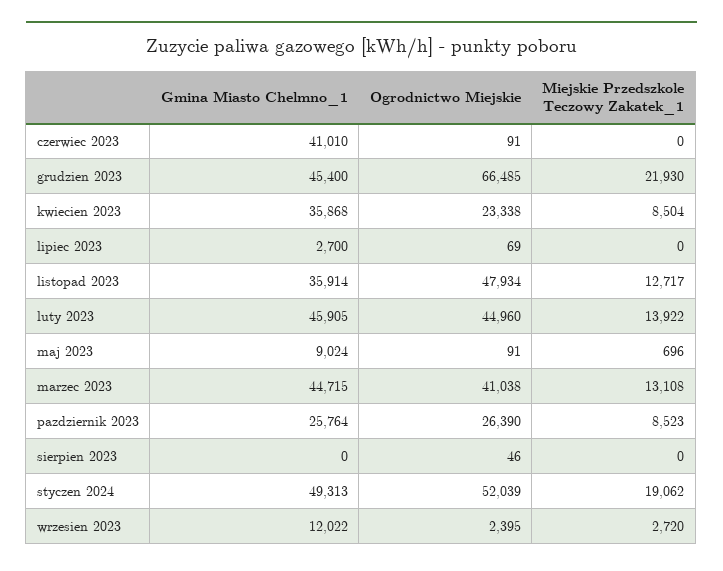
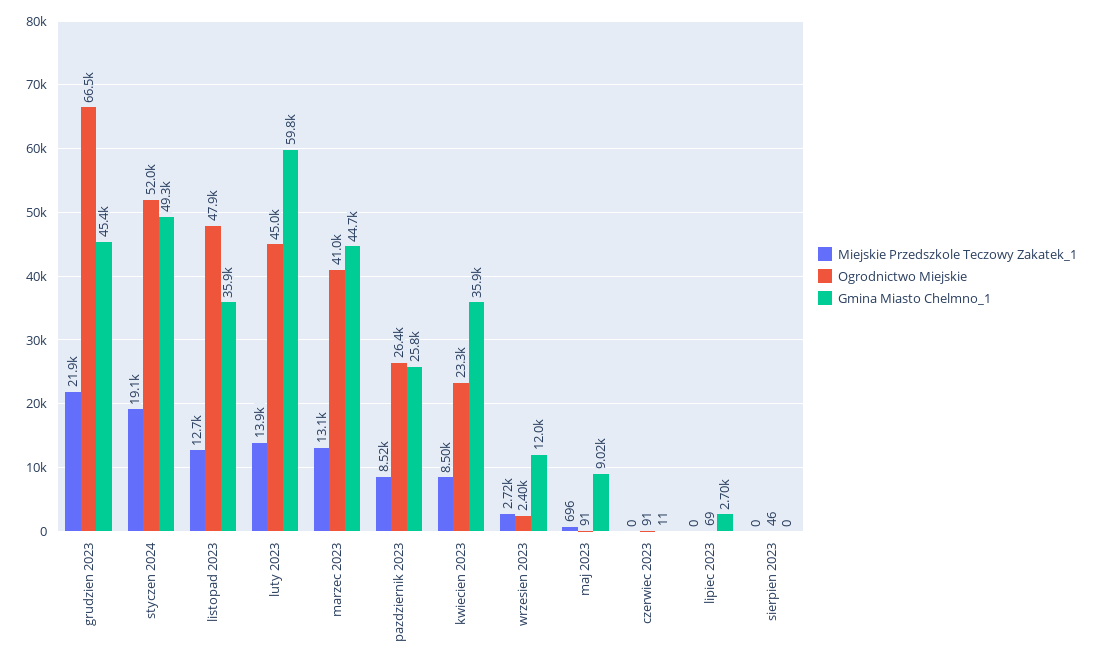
  {
    "Gmina Miasto Chelmno_1": {
-     "czerwiec 2023": 41010,
+     "czerwiec 2023": 11,
      "grudzien 2023": 45400,
      "kwiecien 2023": 35868,
      "lipiec 2023": 2700,
      "listopad 2023": 35914,
-     "luty 2023": 45905,
+     "luty 2023": 59800,
      "maj 2023": 9024,
      "marzec 2023": 44715,
      "pazdziernik 2023": 25764,
      "sierpien 2023": 0,
      "styczen 2024": 49313,
      "wrzesien 2023": 12022
    },
    "Ogrodnictwo Miejskie": {
      "czerwiec 2023": 91,
      "grudzien 2023": 66485,
      "kwiecien 2023": 23338,
      "lipiec 2023": 69,
      "listopad 2023": 47934,
      "luty 2023": 44960,
      "maj 2023": 91,
      "marzec 2023": 41038,
      "pazdziernik 2023": 26390,
      "sierpien 2023": 46,
      "styczen 2024": 52039,
      "wrzesien 2023": 2395
    },
    "Miejskie Przedszkole Teczowy Zakatek_1": {
      "czerwiec 2023": 0,
      "grudzien 2023": 21930,
      "kwiecien 2023": 8504,
      "lipiec 2023": 0,
      "listopad 2023": 12717,
      "luty 2023": 13922,
      "maj 2023": 696,
      "marzec 2023": 13108,
      "pazdziernik 2023": 8523,
      "sierpien 2023": 0,
      "styczen 2024": 19062,
      "wrzesien 2023": 2720
    }
  }

